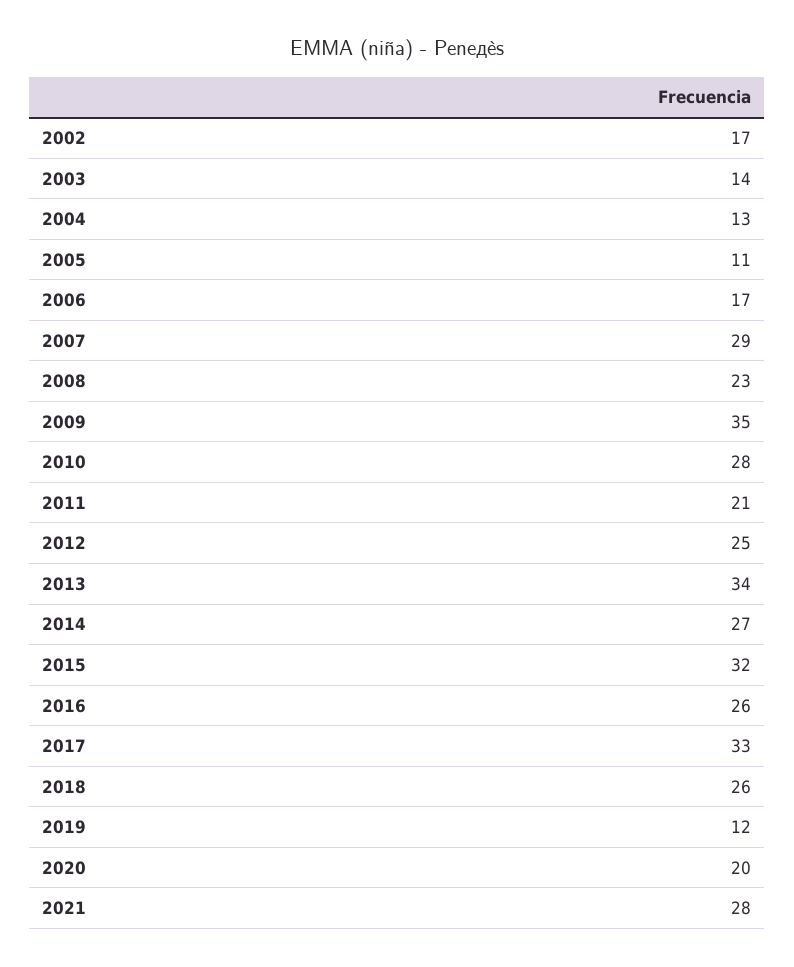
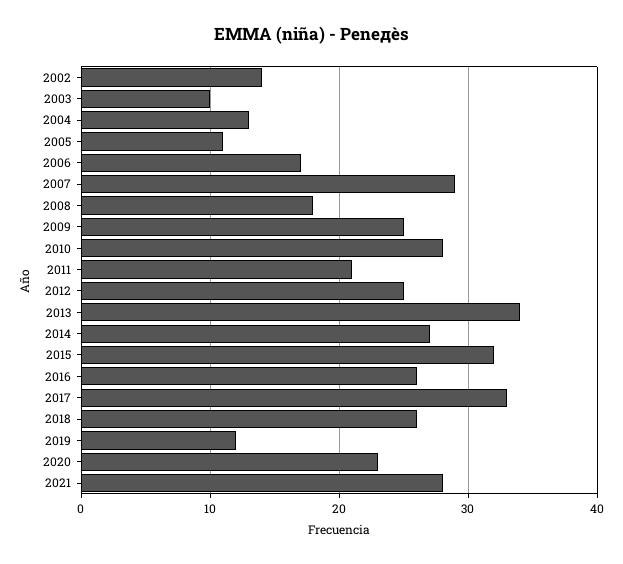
  {
-   "2002": 17,
+   "2002": 14,
-   "2003": 14,
+   "2003": 10,
    "2004": 13,
    "2005": 11,
    "2006": 17,
    "2007": 29,
-   "2008": 23,
+   "2008": 18,
-   "2009": 35,
+   "2009": 25,
    "2010": 28,
    "2011": 21,
    "2012": 25,
    "2013": 34,
    "2014": 27,
    "2015": 32,
    "2016": 26,
    "2017": 33,
    "2018": 26,
    "2019": 12,
-   "2020": 20,
+   "2020": 23,
    "2021": 28
  }

